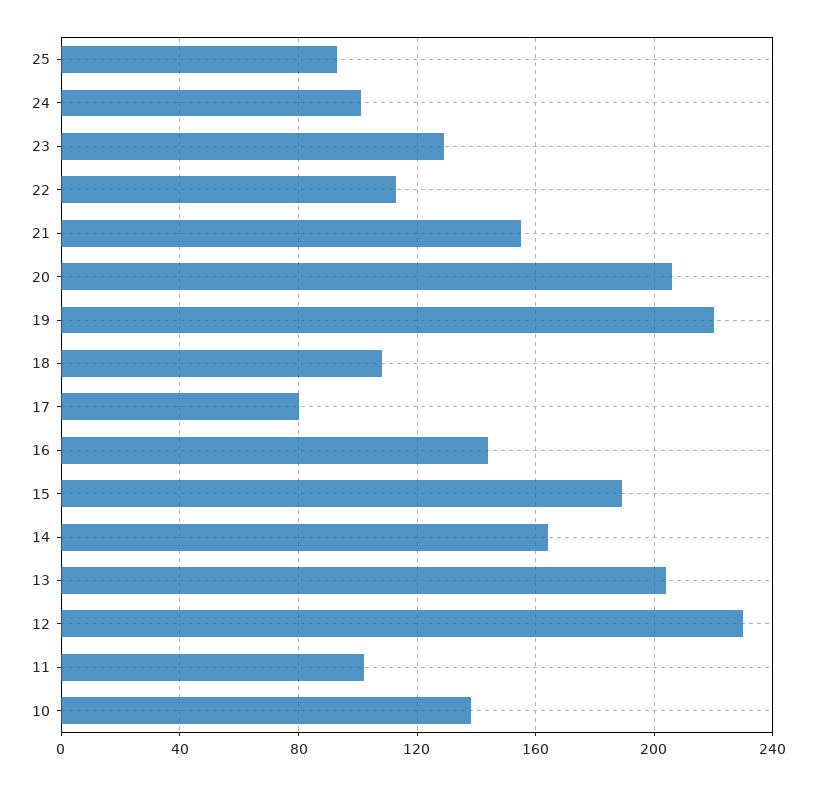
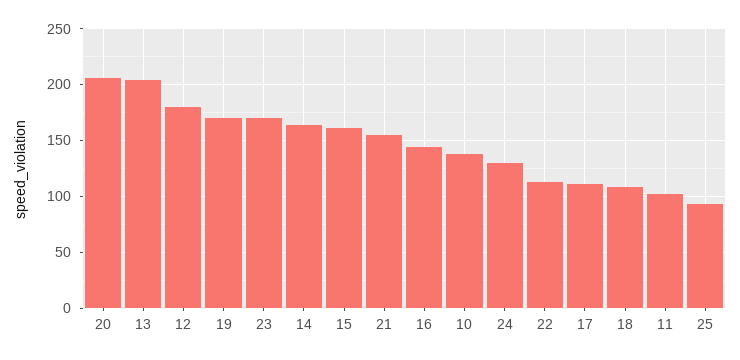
  {
    "25": 95,
-   "24": 100,
+   "24": 130,
-   "23": 130,
+   "23": 170,
    "22": 115,
    "21": 155,
    "20": 205,
-   "19": 220,
+   "19": 170,
    "18": 110,
-   "17": 80,
+   "17": 110,
    "16": 145,
-   "15": 190,
+   "15": 160,
    "14": 165,
    "13": 205,
-   "12": 230,
+   "12": 180,
    "11": 100,
    "10": 140
  }

